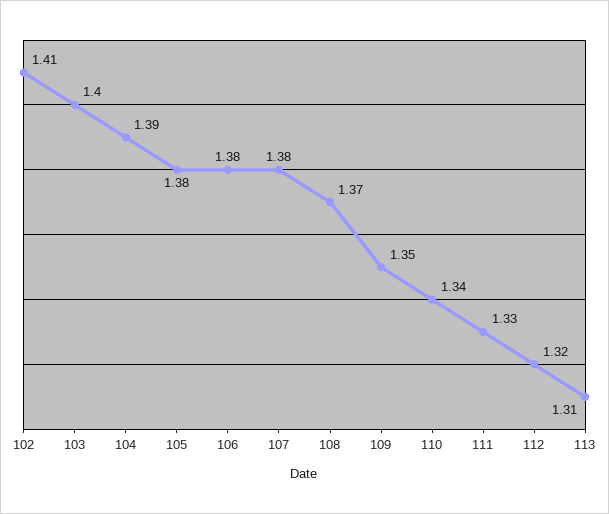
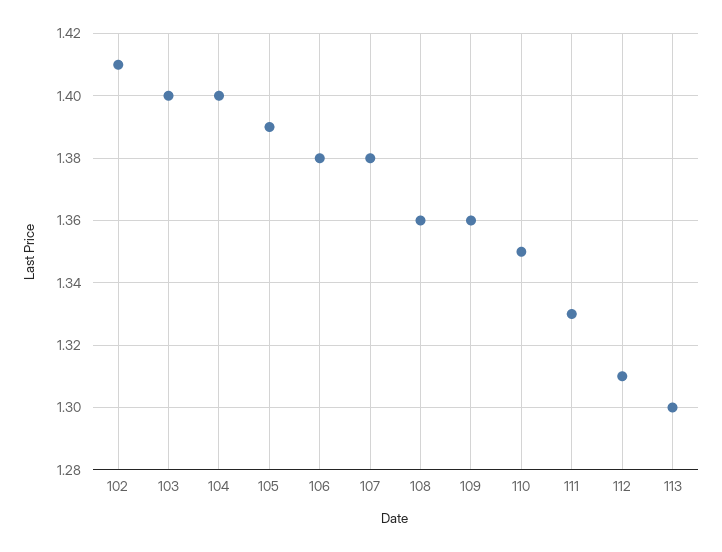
  {
    "102": 1.41,
    "103": 1.4,
-   "104": 1.39,
+   "104": 1.4,
-   "105": 1.38,
+   "105": 1.39,
    "106": 1.38,
    "107": 1.38,
-   "108": 1.37,
+   "108": 1.36,
-   "109": 1.35,
+   "109": 1.36,
-   "110": 1.34,
+   "110": 1.35,
    "111": 1.33,
-   "112": 1.32,
+   "112": 1.31,
-   "113": 1.31
+   "113": 1.3
  }

